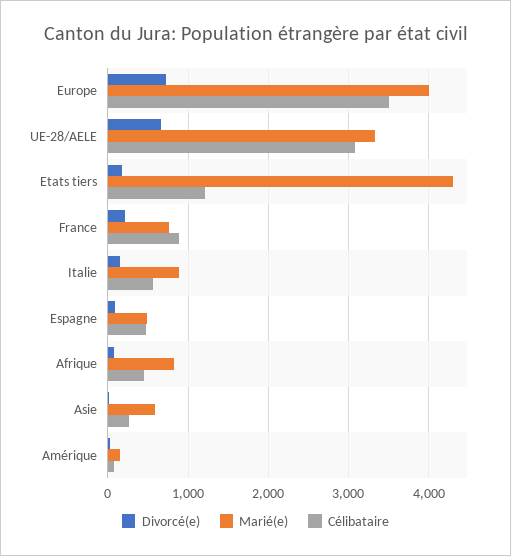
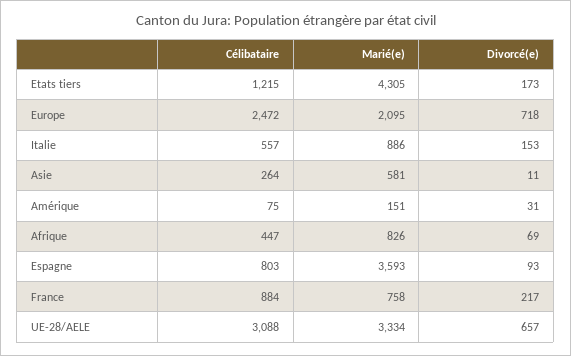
  {
    "Divorcé(e)": {
      "Europe": 718,
      "UE-28/AELE": 657,
      "Etats tiers": 173,
      "France": 217,
      "Italie": 153,
      "Espagne": 93,
      "Afrique": 69,
      "Asie": 11,
      "Amérique": 31
    },
    "Marié(e)": {
-     "Europe": 4000,
+     "Europe": 2095,
      "UE-28/AELE": 3334,
      "Etats tiers": 4305,
      "France": 758,
      "Italie": 886,
-     "Espagne": 500,
+     "Espagne": 3593,
      "Afrique": 826,
      "Asie": 581,
      "Amérique": 151
    },
    "Célibataire": {
-     "Europe": 3500,
+     "Europe": 2472,
      "UE-28/AELE": 3088,
      "Etats tiers": 1215,
      "France": 884,
      "Italie": 557,
-     "Espagne": 500,
+     "Espagne": 803,
      "Afrique": 447,
      "Asie": 264,
      "Amérique": 75
    }
  }

